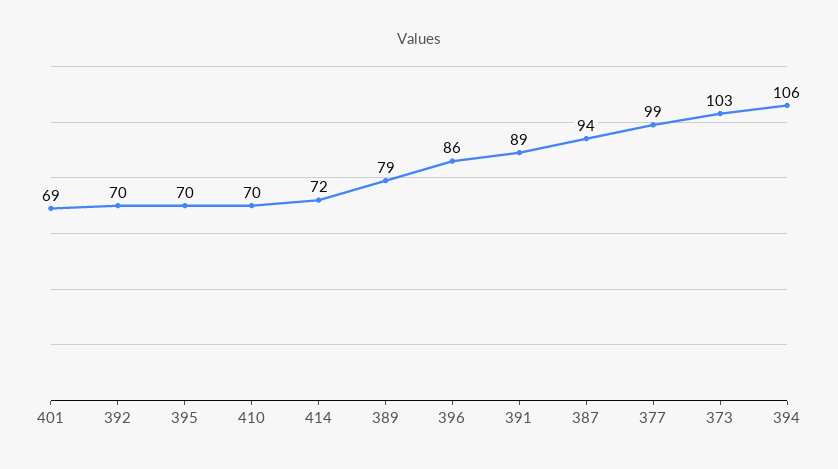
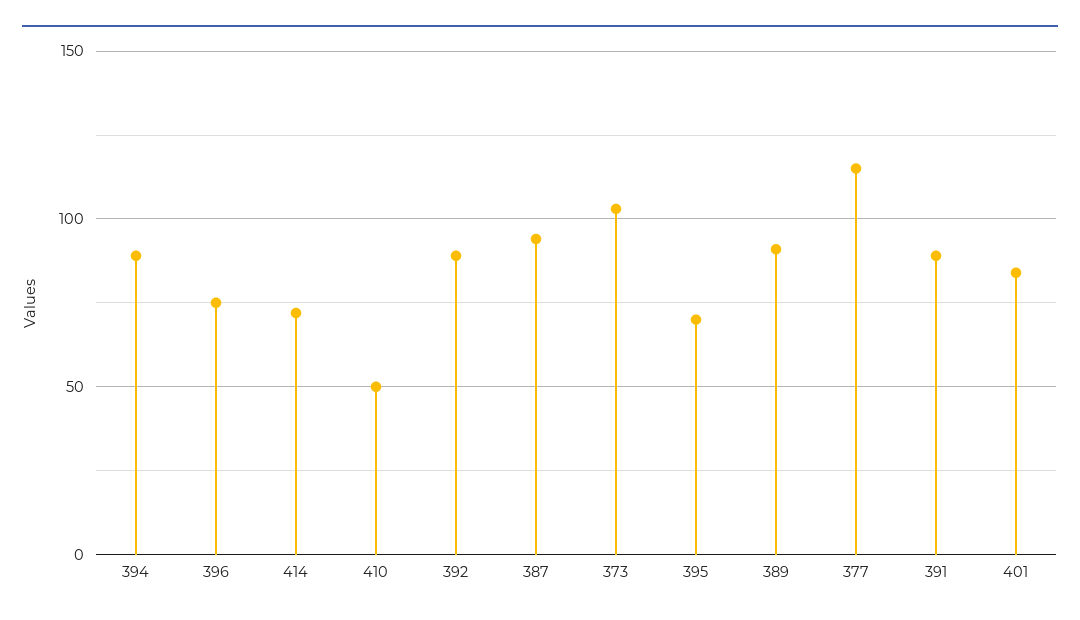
  {
-   "401": 69,
+   "401": 85,
-   "392": 70,
+   "392": 90,
    "395": 70,
-   "410": 70,
+   "410": 50,
    "414": 72,
-   "389": 79,
+   "389": 90,
-   "396": 86,
+   "396": 75,
    "391": 89,
    "387": 94,
-   "377": 99,
+   "377": 115,
    "373": 103,
-   "394": 106
+   "394": 90
  }

